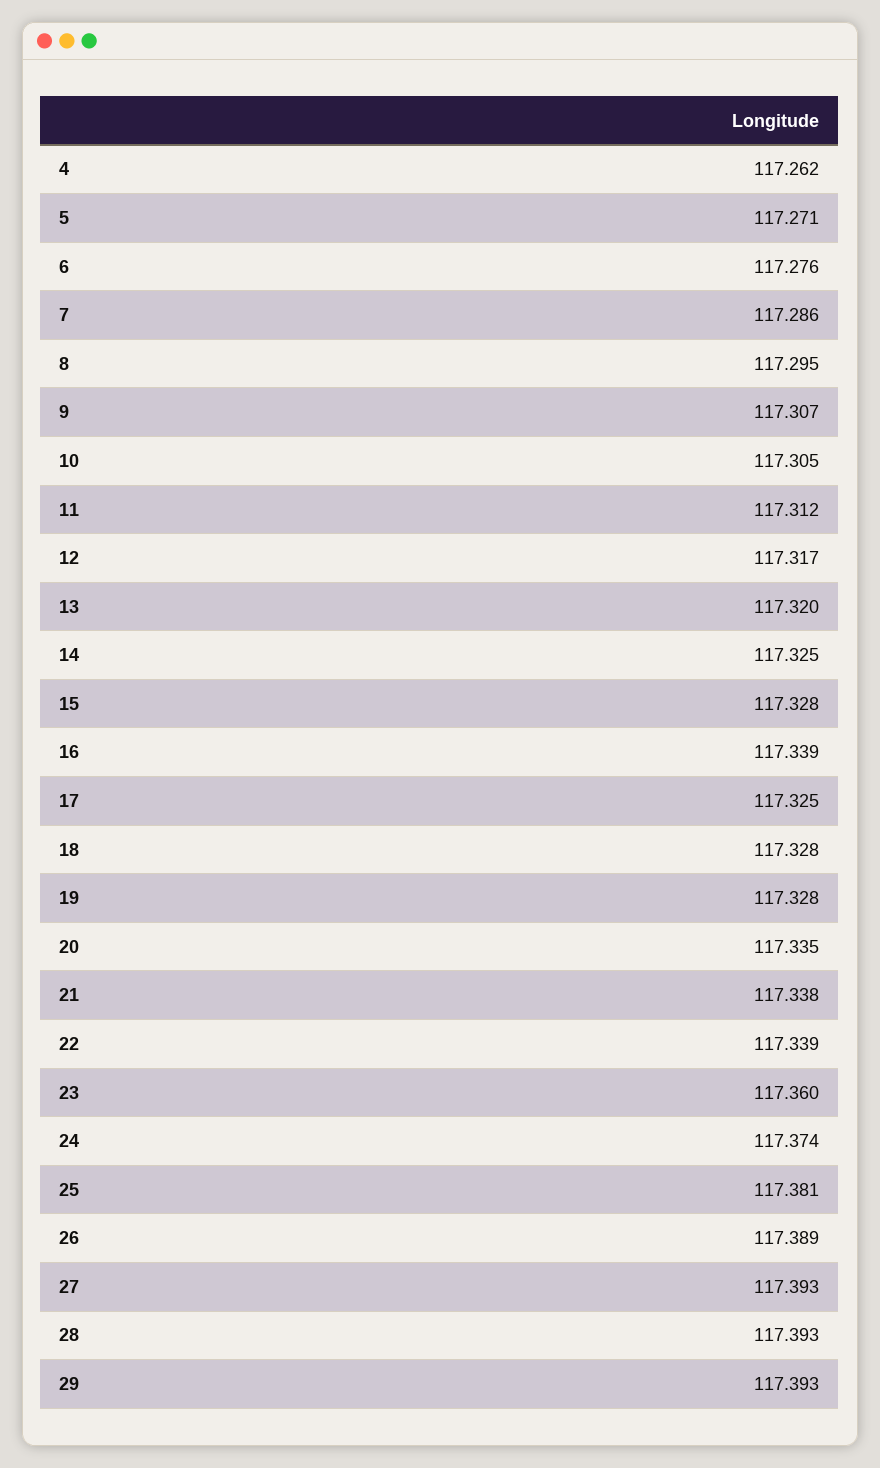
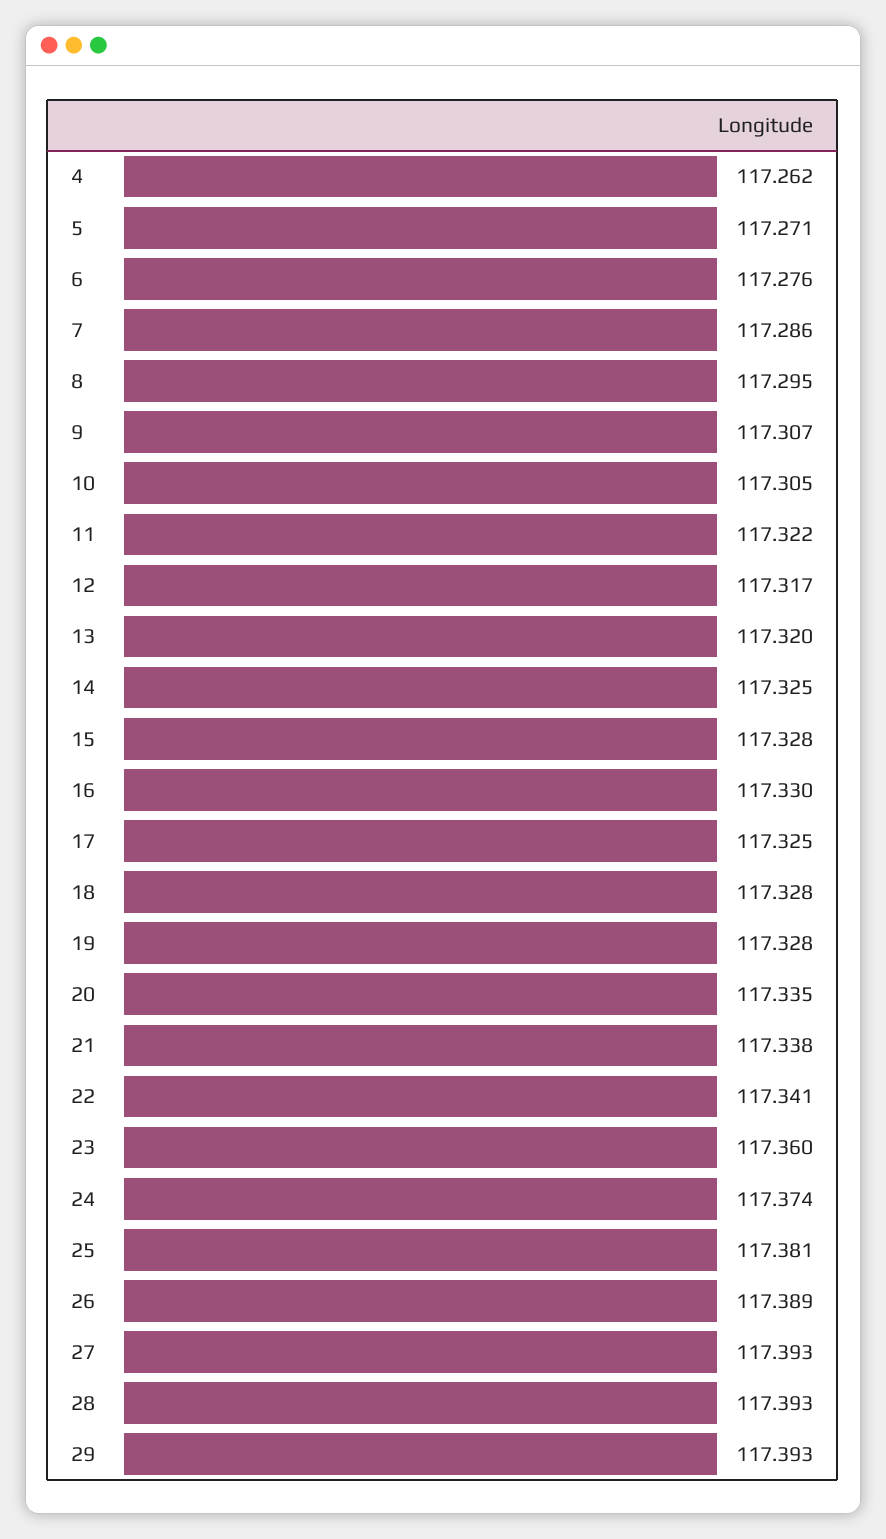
  {
    "4": 117.262,
    "5": 117.271,
    "6": 117.276,
    "7": 117.286,
    "8": 117.295,
    "9": 117.307,
    "10": 117.305,
-   "11": 117.312,
+   "11": 117.322,
    "12": 117.317,
    "13": 117.32,
    "14": 117.325,
    "15": 117.328,
-   "16": 117.339,
+   "16": 117.33,
    "17": 117.325,
    "18": 117.328,
    "19": 117.328,
    "20": 117.335,
    "21": 117.338,
-   "22": 117.339,
+   "22": 117.341,
    "23": 117.36,
    "24": 117.374,
    "25": 117.381,
    "26": 117.389,
    "27": 117.393,
    "28": 117.393,
    "29": 117.393
  }

